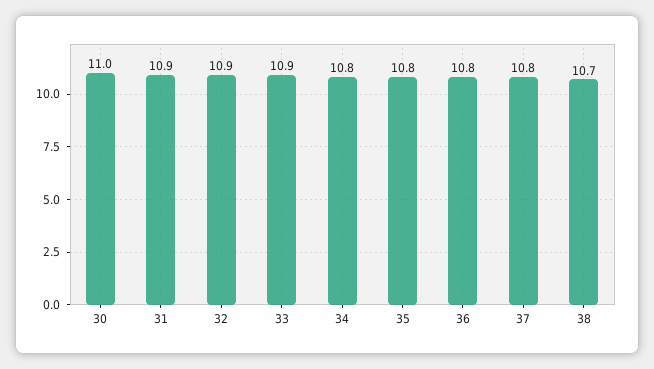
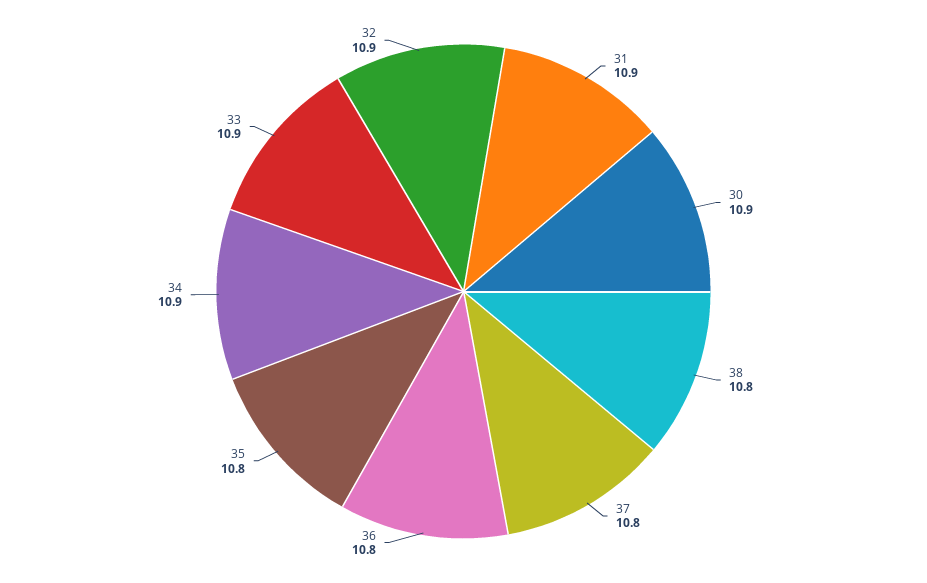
  {
-   "30": 11,
+   "30": 10.9,
    "31": 10.9,
    "32": 10.9,
    "33": 10.9,
-   "34": 10.8,
+   "34": 10.9,
    "35": 10.8,
    "36": 10.8,
    "37": 10.8,
-   "38": 10.7
+   "38": 10.8
  }

